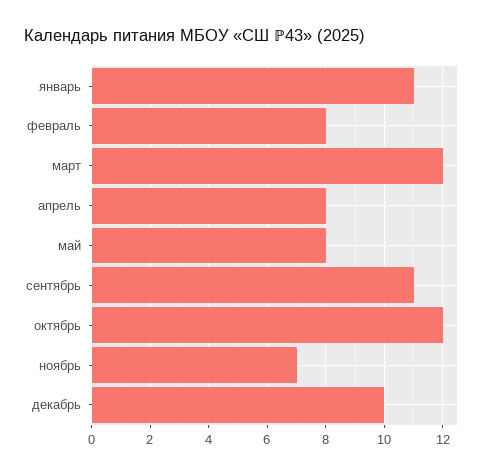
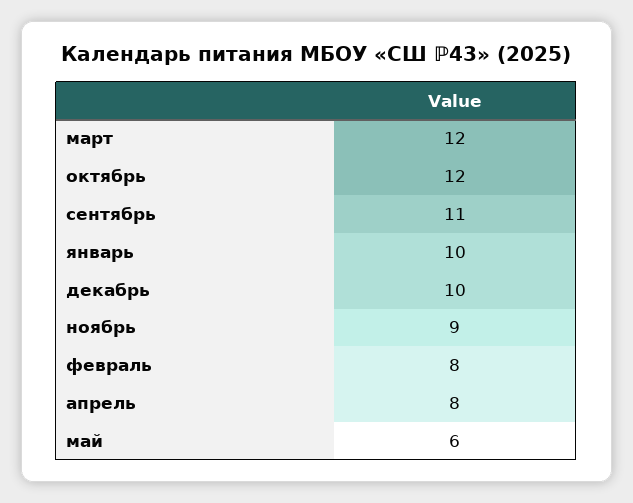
  {
-   "январь": 11,
+   "январь": 10,
    "февраль": 8,
    "март": 12,
    "апрель": 8,
-   "май": 8,
+   "май": 6,
    "сентябрь": 11,
    "октябрь": 12,
-   "ноябрь": 7,
+   "ноябрь": 9,
    "декабрь": 10
  }

